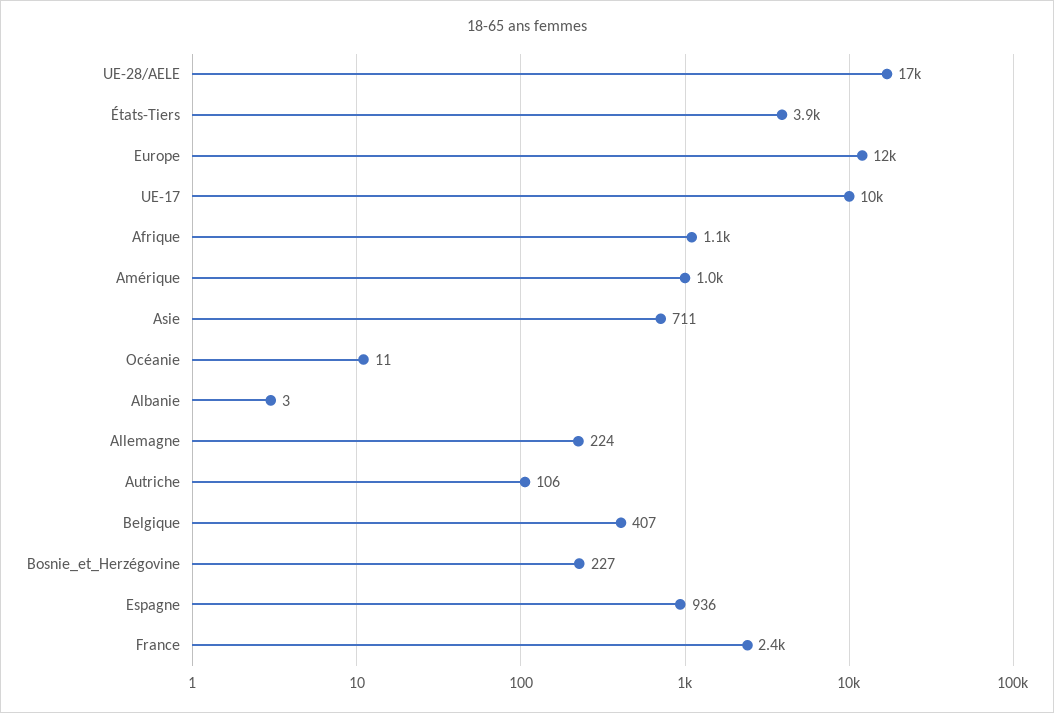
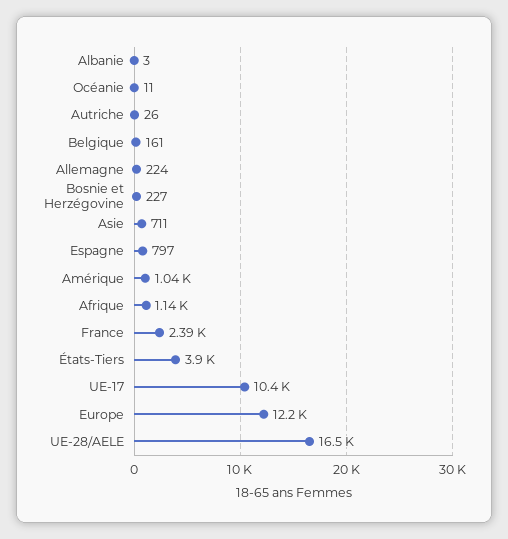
  {
    "UE-28/AELE": 16500,
    "États-Tiers": 3900,
    "Europe": 12200,
    "UE-17": 10400,
    "Afrique": 1140,
    "Amérique": 1040,
    "Asie": 711,
    "Océanie": 11,
    "Albanie": 3,
    "Allemagne": 224,
-   "Autriche": 106,
+   "Autriche": 26,
-   "Belgique": 407,
+   "Belgique": 161,
    "Bosnie_et_Herzégovine": 227,
-   "Espagne": 936,
+   "Espagne": 797,
    "France": 2390
  }

